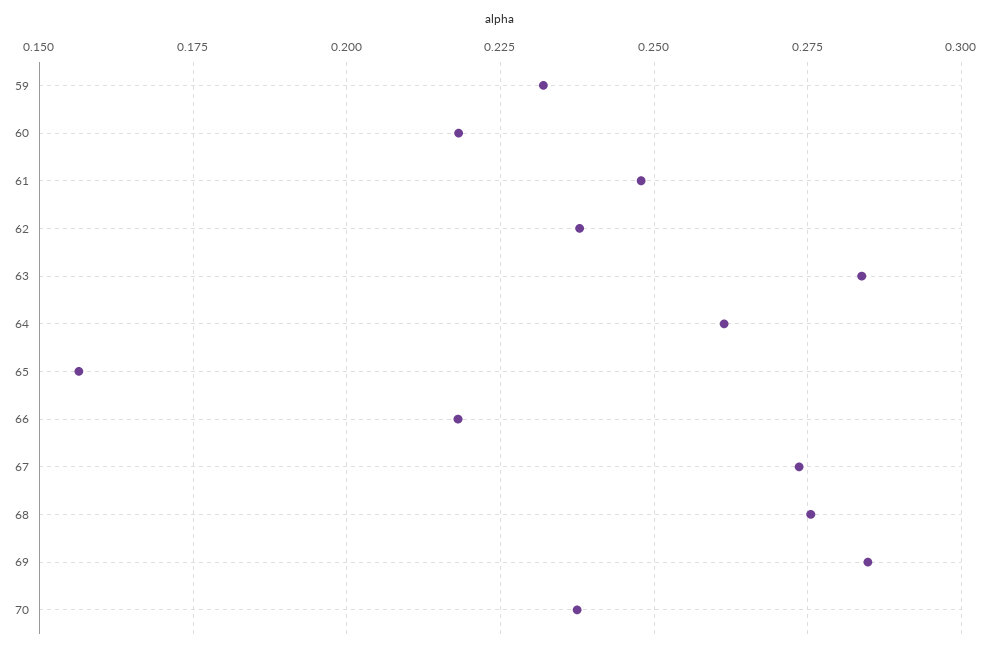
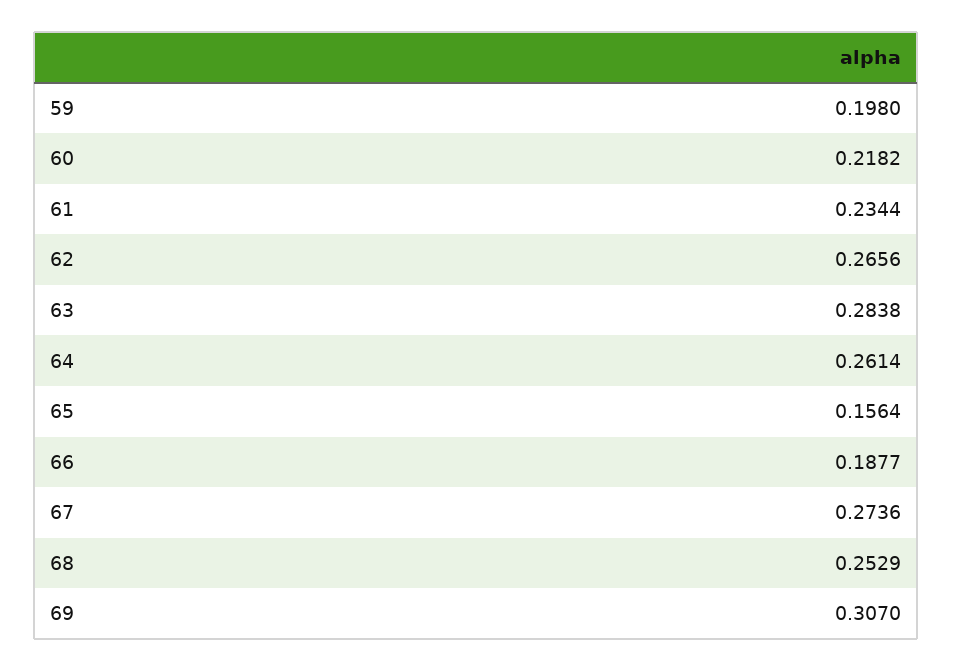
  {
-   "59": 0.2325,
+   "59": 0.198,
    "60": 0.2182,
-   "61": 0.2475,
+   "61": 0.2344,
-   "62": 0.2375,
+   "62": 0.2656,
    "63": 0.2838,
    "64": 0.2614,
    "65": 0.1564,
-   "66": 0.2175,
+   "66": 0.1877,
    "67": 0.2736,
-   "68": 0.275,
+   "68": 0.2529,
-   "69": 0.285,
+   "69": 0.307
-   "70": 0.2375
  }

